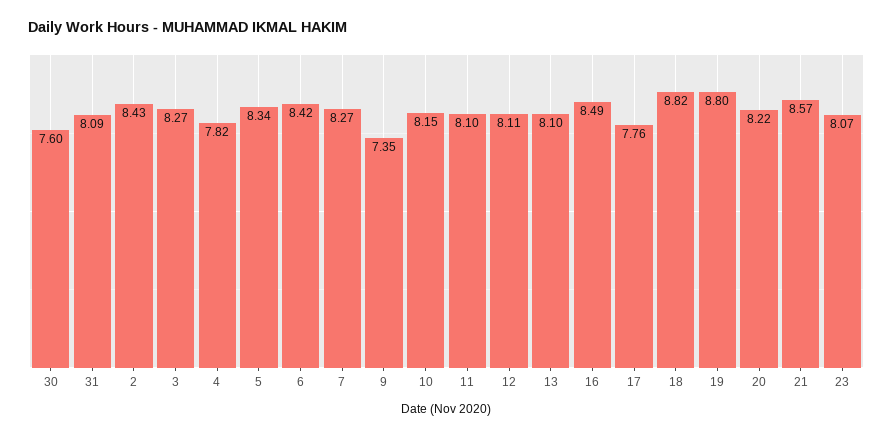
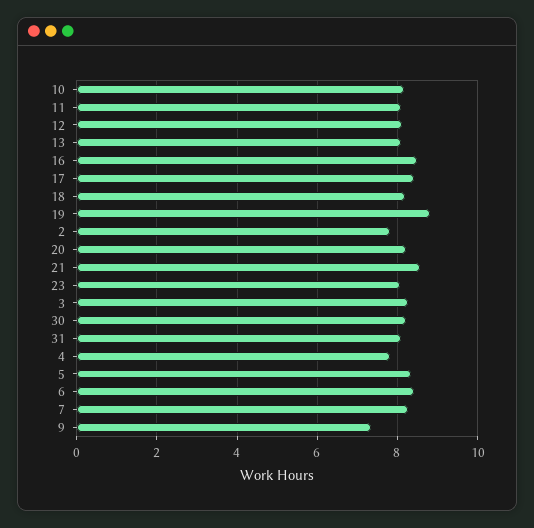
  {
-   "30": 7.6,
+   "30": 8.2,
    "31": 8.09,
-   "2": 8.43,
+   "2": 7.8,
    "3": 8.27,
    "4": 7.82,
    "5": 8.34,
    "6": 8.42,
    "7": 8.27,
    "9": 7.35,
    "10": 8.15,
    "11": 8.1,
    "12": 8.11,
    "13": 8.1,
    "16": 8.49,
-   "17": 7.76,
+   "17": 8.4,
-   "18": 8.82,
+   "18": 8.2,
    "19": 8.8,
    "20": 8.22,
    "21": 8.57,
    "23": 8.07
  }

